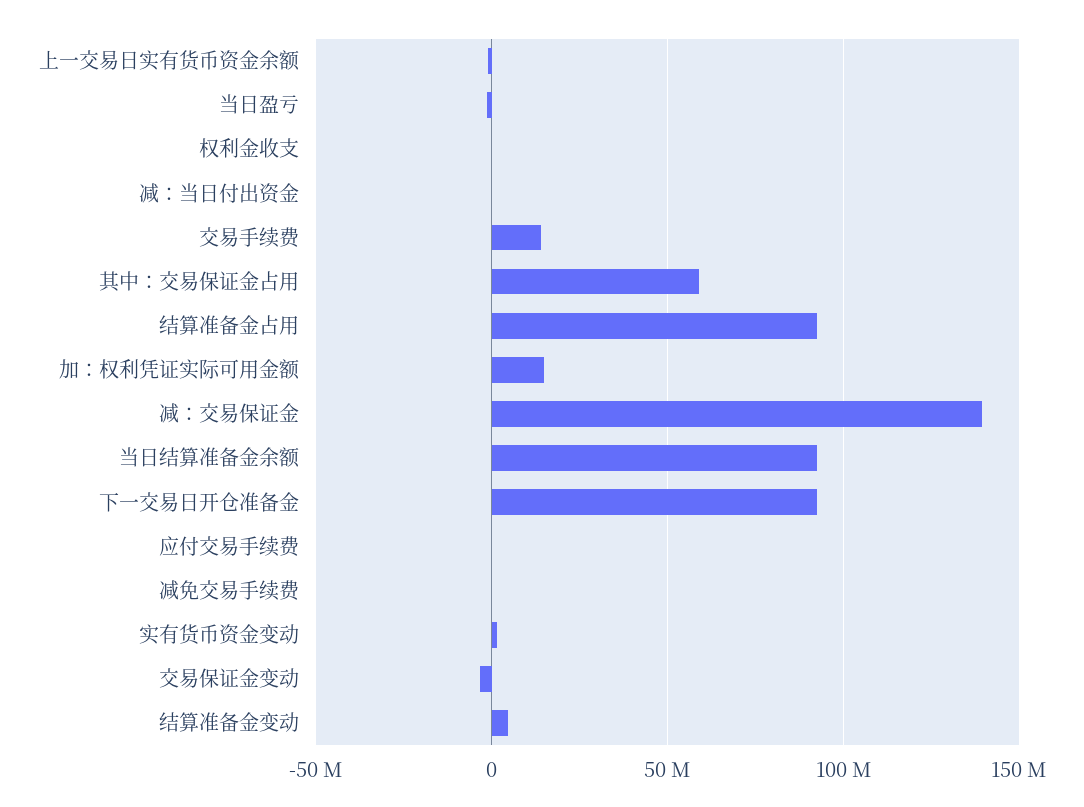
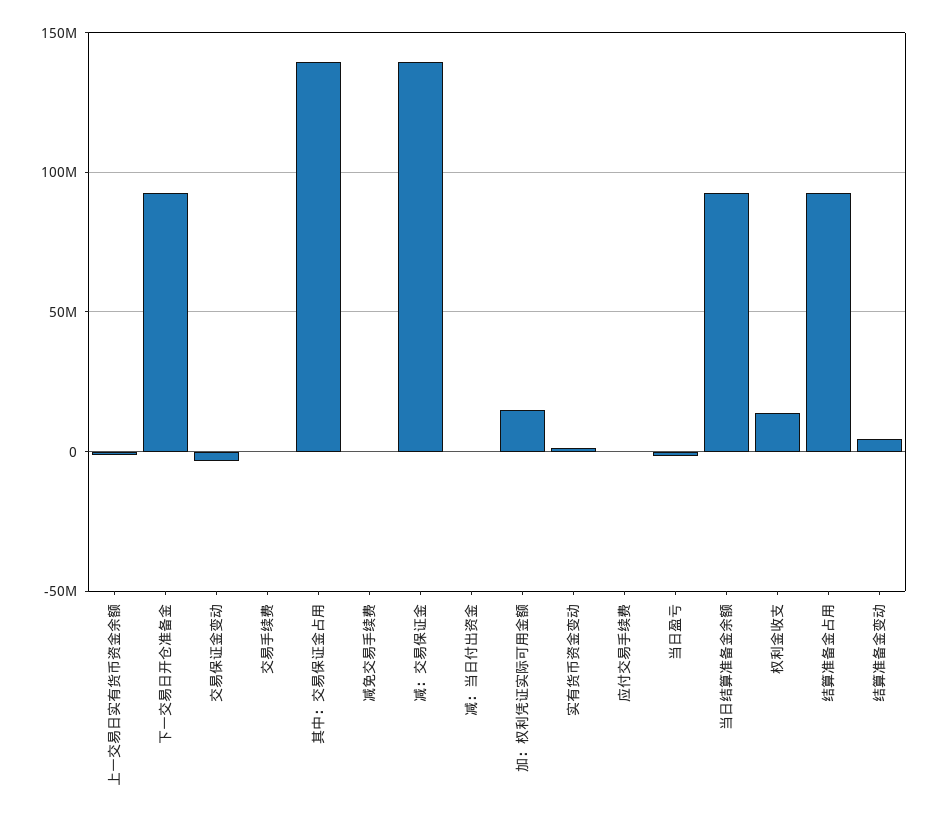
  {
    "上一交易日实有货币资金余额": 0,
    "当日盈亏": 0,
-   "权利金收支": 0,
+   "权利金收支": 15000000,
    "减：当日付出资金": 0,
-   "交易手续费": 15000000,
+   "交易手续费": 0,
-   "其中：交易保证金占用": 60000000,
+   "其中：交易保证金占用": 140000000,
    "结算准备金占用": 90000000,
    "加：权利凭证实际可用金额": 15000000,
    "减：交易保证金": 140000000,
    "当日结算准备金余额": 90000000,
    "下一交易日开仓准备金": 90000000,
    "应付交易手续费": 0,
    "减免交易手续费": 0,
    "实有货币资金变动": 0,
    "交易保证金变动": -5000000,
    "结算准备金变动": 5000000
  }

